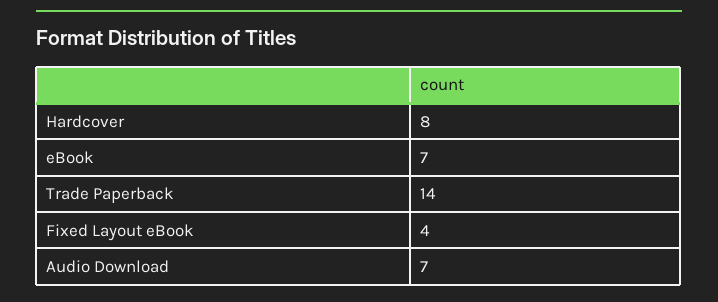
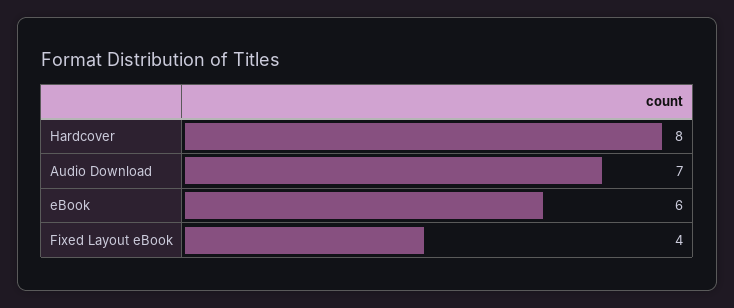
  {
    "Hardcover": 8,
-   "eBook": 7,
+   "eBook": 6,
-   "Trade Paperback": 14,
    "Fixed Layout eBook": 4,
    "Audio Download": 7
  }

